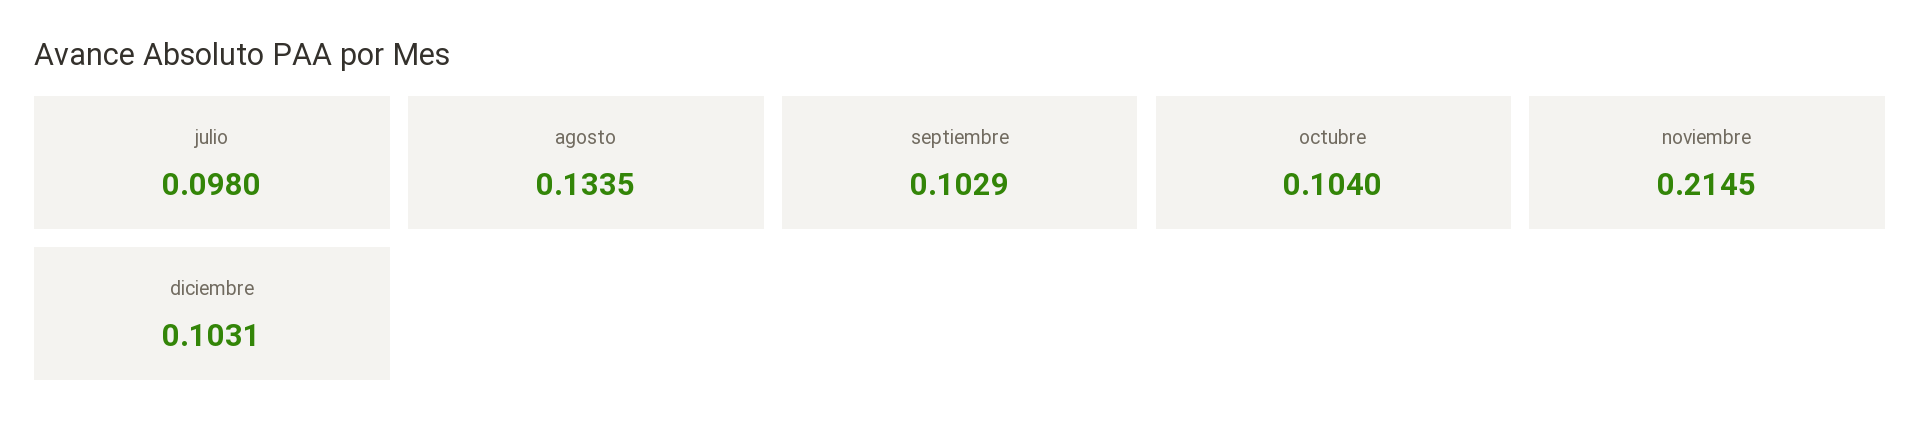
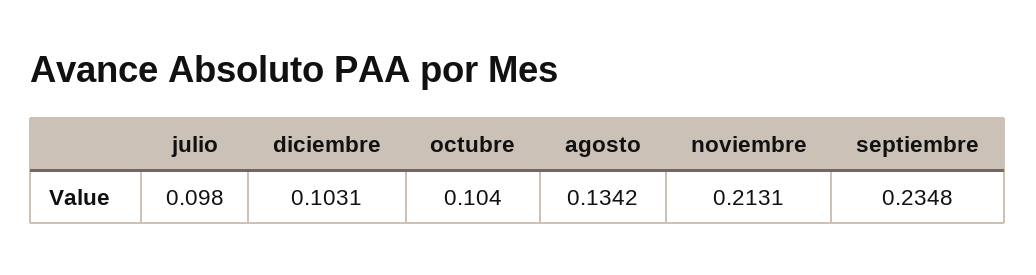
  {
    "julio": 0.098,
-   "agosto": 0.1335,
+   "agosto": 0.1342,
-   "septiembre": 0.1029,
+   "septiembre": 0.2348,
    "octubre": 0.104,
-   "noviembre": 0.2145,
+   "noviembre": 0.2131,
    "diciembre": 0.1031
  }

